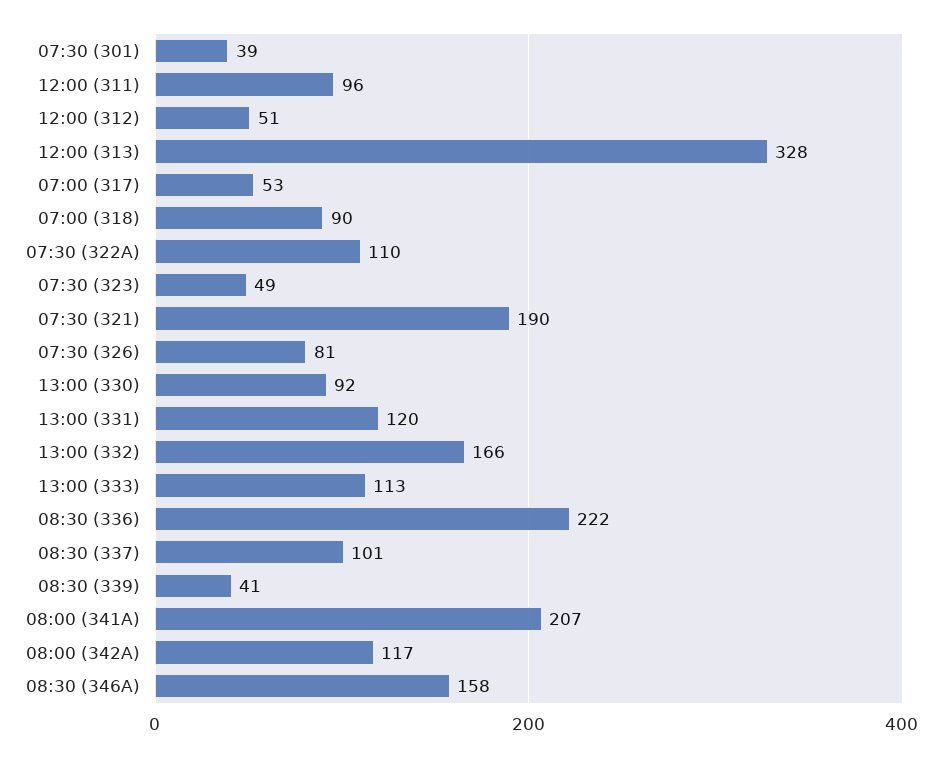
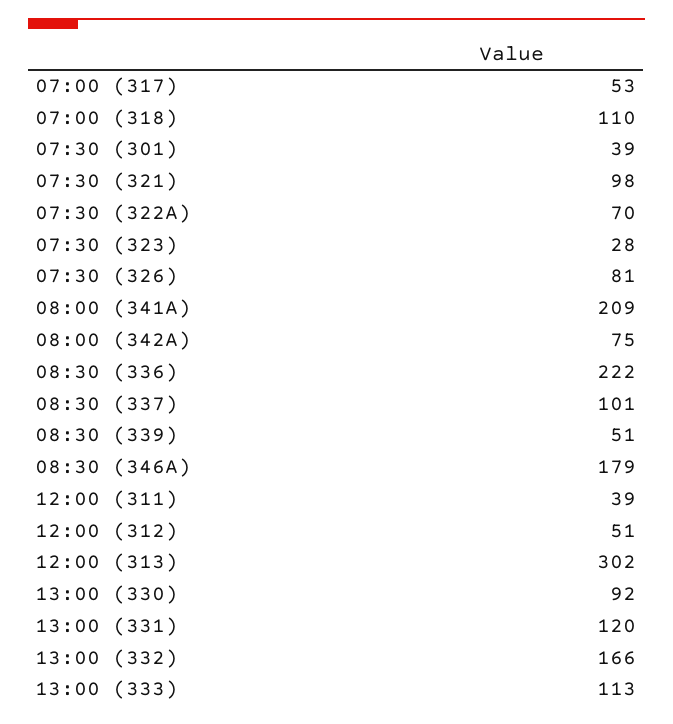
  {
    "07:30 (301)": 39,
-   "12:00 (311)": 96,
+   "12:00 (311)": 39,
    "12:00 (312)": 51,
-   "12:00 (313)": 328,
+   "12:00 (313)": 302,
    "07:00 (317)": 53,
-   "07:00 (318)": 90,
+   "07:00 (318)": 110,
-   "07:30 (322A)": 110,
+   "07:30 (322A)": 70,
-   "07:30 (323)": 49,
+   "07:30 (323)": 28,
-   "07:30 (321)": 190,
+   "07:30 (321)": 98,
    "07:30 (326)": 81,
    "13:00 (330)": 92,
    "13:00 (331)": 120,
    "13:00 (332)": 166,
    "13:00 (333)": 113,
    "08:30 (336)": 222,
    "08:30 (337)": 101,
-   "08:30 (339)": 41,
+   "08:30 (339)": 51,
-   "08:00 (341A)": 207,
+   "08:00 (341A)": 209,
-   "08:00 (342A)": 117,
+   "08:00 (342A)": 75,
-   "08:30 (346A)": 158
+   "08:30 (346A)": 179
  }

